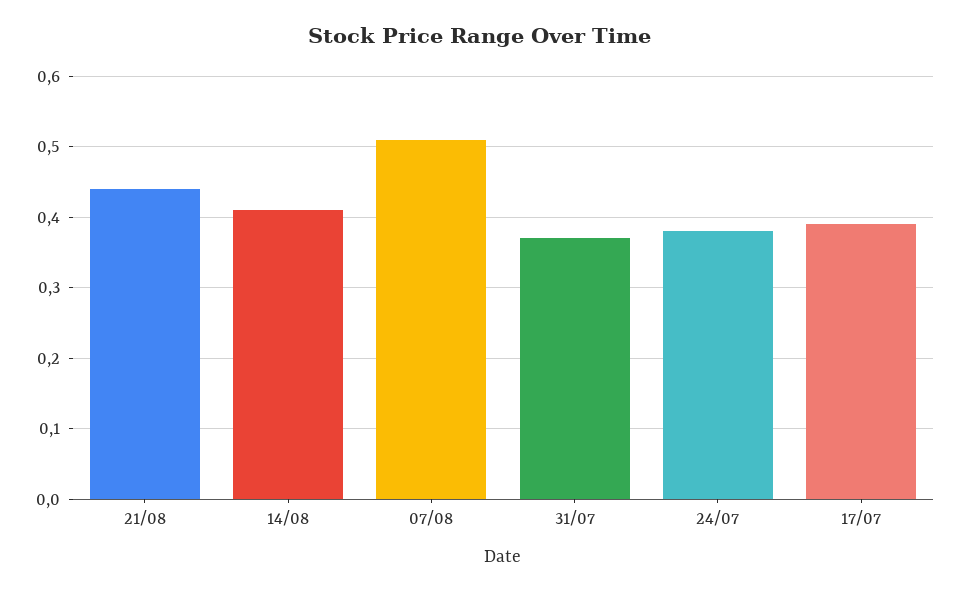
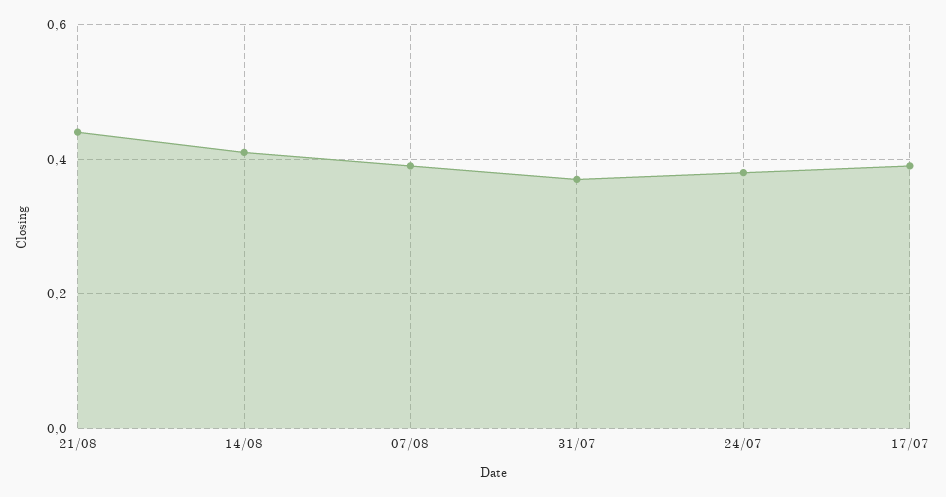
  {
    "21/08": 0.44,
    "14/08": 0.41,
-   "07/08": 0.51,
+   "07/08": 0.4,
    "31/07": 0.37,
    "24/07": 0.38,
    "17/07": 0.39
  }

